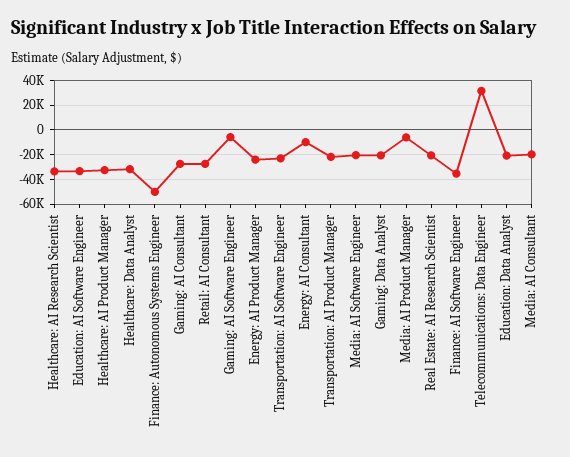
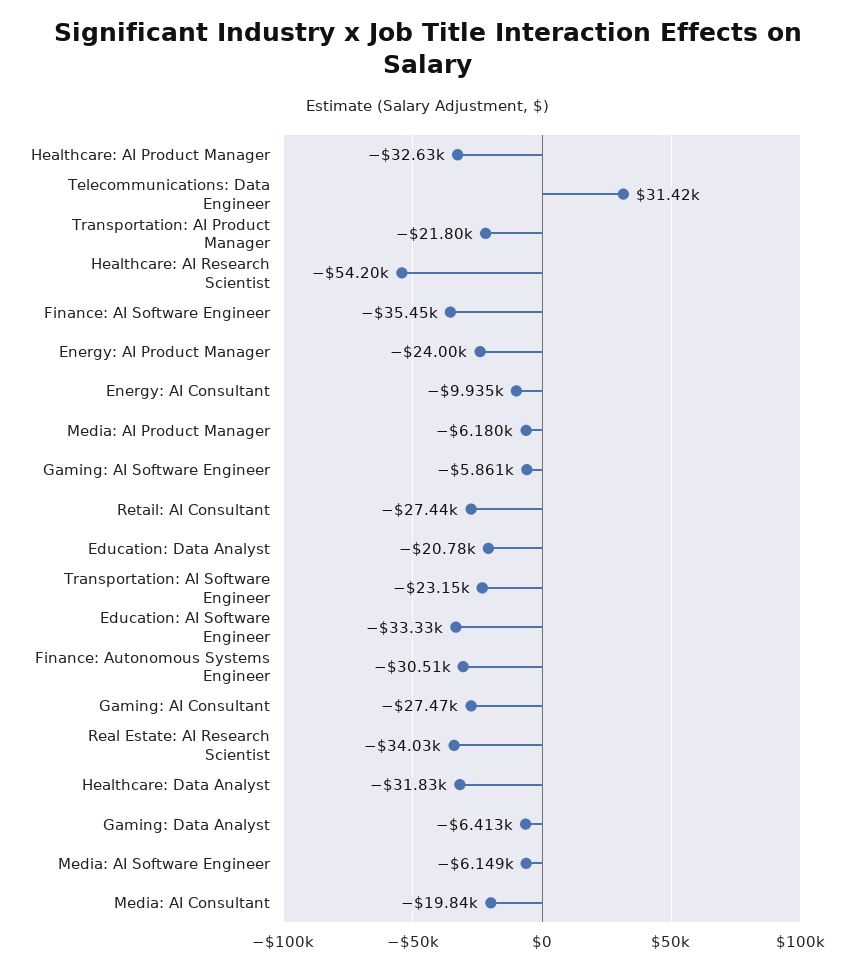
  {
-   "Healthcare: AI Research Scientist": -35000,
+   "Healthcare: AI Research Scientist": -54200,
    "Education: AI Software Engineer": -33330,
    "Healthcare: AI Product Manager": -32630,
    "Healthcare: Data Analyst": -31830,
-   "Finance: Autonomous Systems Engineer": -50000,
+   "Finance: Autonomous Systems Engineer": -30510,
    "Gaming: AI Consultant": -27470,
    "Retail: AI Consultant": -27440,
    "Gaming: AI Software Engineer": -5861,
    "Energy: AI Product Manager": -24000,
    "Transportation: AI Software Engineer": -23150,
    "Energy: AI Consultant": -9935,
    "Transportation: AI Product Manager": -21800,
-   "Media: AI Software Engineer": -20000,
+   "Media: AI Software Engineer": -6149,
-   "Gaming: Data Analyst": -20000,
+   "Gaming: Data Analyst": -6413,
    "Media: AI Product Manager": -6180,
-   "Real Estate: AI Research Scientist": -20000,
+   "Real Estate: AI Research Scientist": -34030,
    "Finance: AI Software Engineer": -35450,
    "Telecommunications: Data Engineer": 31420,
    "Education: Data Analyst": -20780,
    "Media: AI Consultant": -19840
  }

